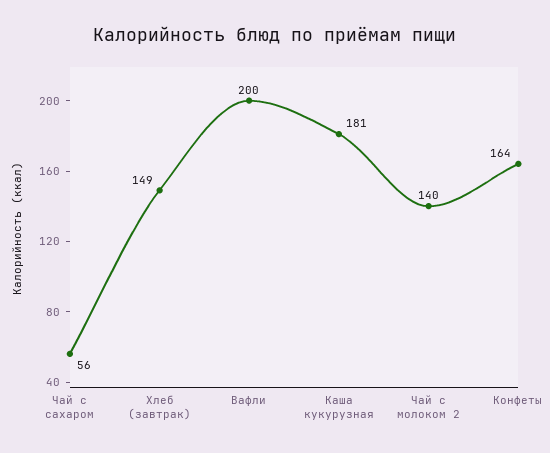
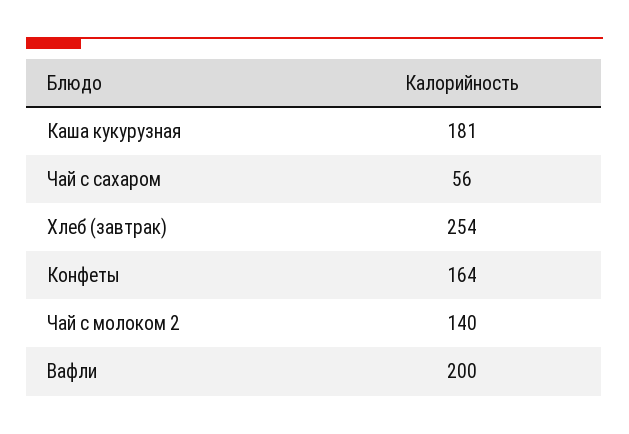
  {
    "Чай с сахаром": 56,
-   "Хлеб (завтрак)": 149,
+   "Хлеб (завтрак)": 254,
    "Вафли": 200,
    "Каша кукурузная": 181,
    "Чай с молоком 2": 140,
    "Конфеты": 164
  }

